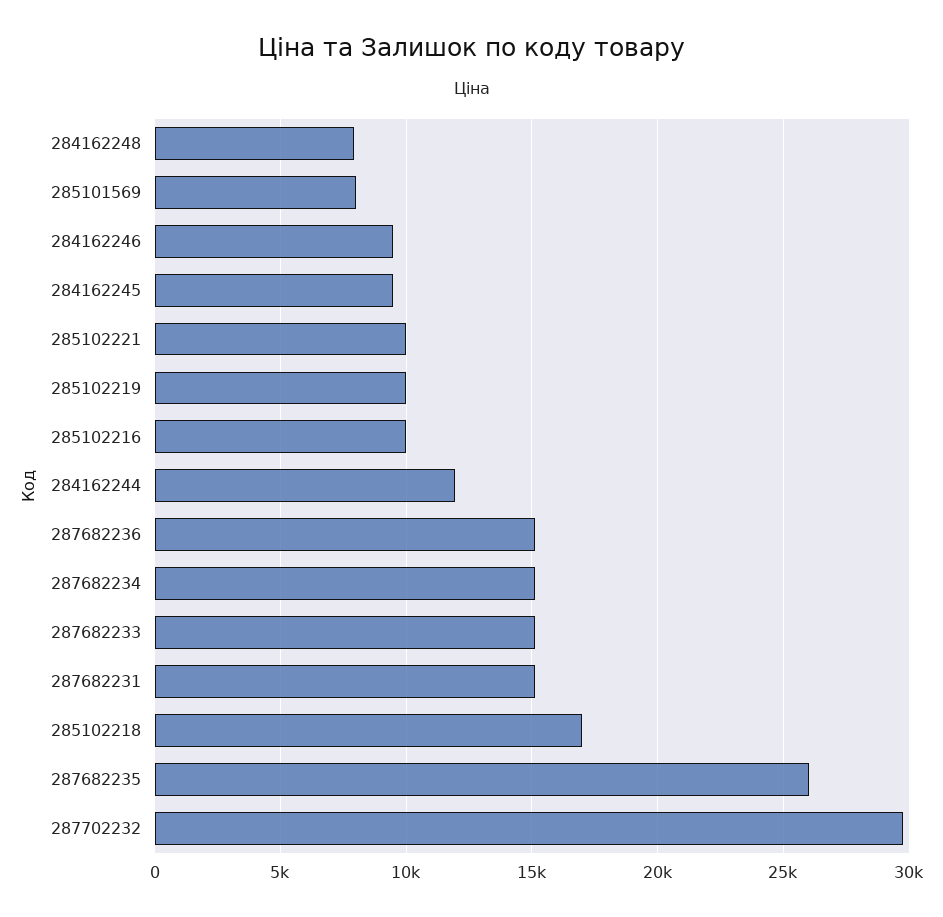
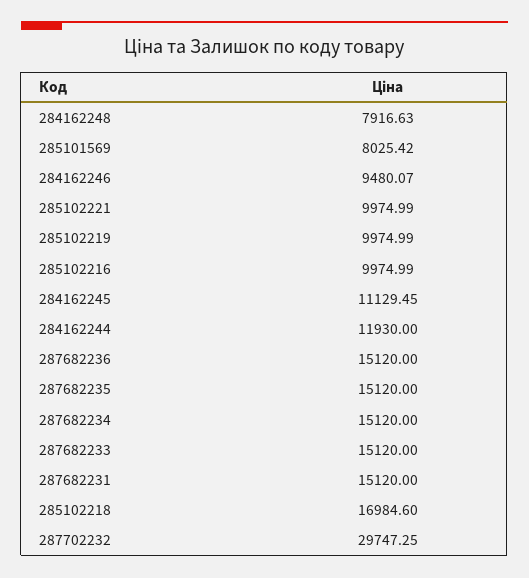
  {
    "284162248": 7916.63,
    "285101569": 8025.42,
    "284162246": 9480.07,
-   "284162245": 9500,
+   "284162245": 11129.45,
    "285102221": 9974.99,
    "285102219": 9974.99,
    "285102216": 9974.99,
    "284162244": 11930,
    "287682236": 15120,
    "287682234": 15120,
    "287682233": 15120,
    "287682231": 15120,
    "285102218": 16984.6,
-   "287682235": 26000,
+   "287682235": 15120,
    "287702232": 29747.25
  }

